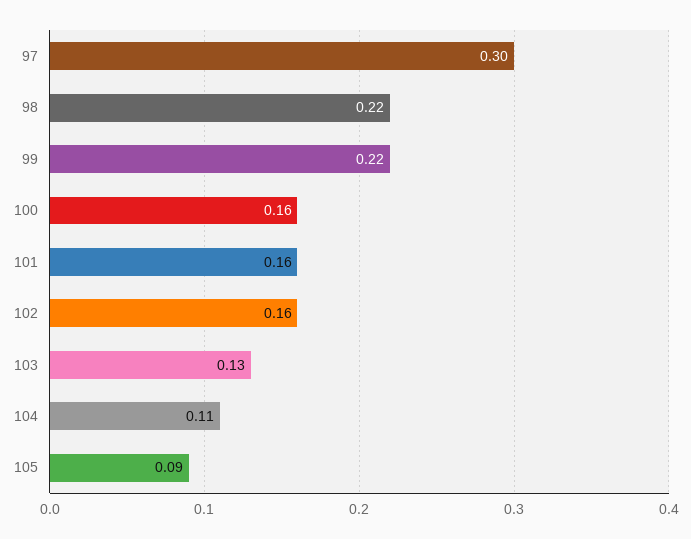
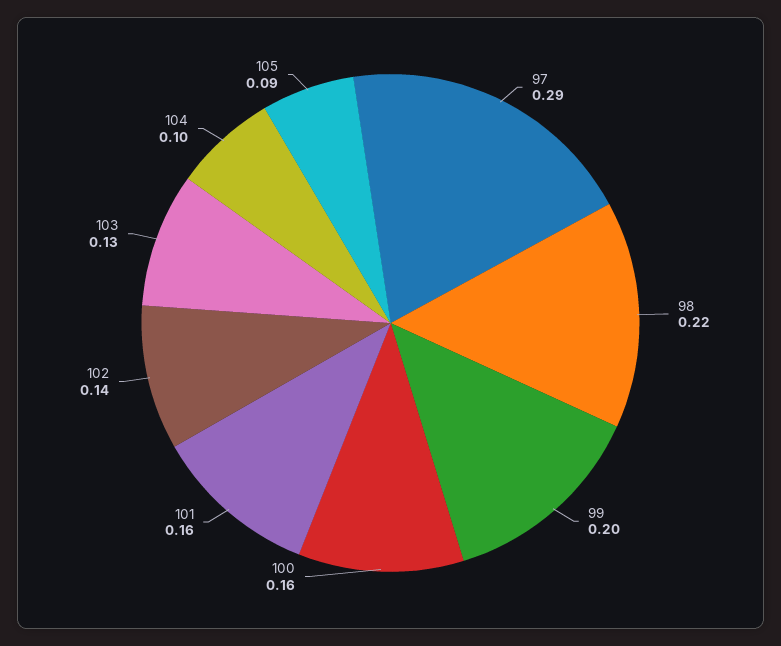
  {
-   "97": 0.3,
+   "97": 0.29,
    "98": 0.22,
-   "99": 0.22,
+   "99": 0.2,
    "100": 0.16,
    "101": 0.16,
-   "102": 0.16,
+   "102": 0.14,
    "103": 0.13,
-   "104": 0.11,
+   "104": 0.1,
    "105": 0.09
  }

